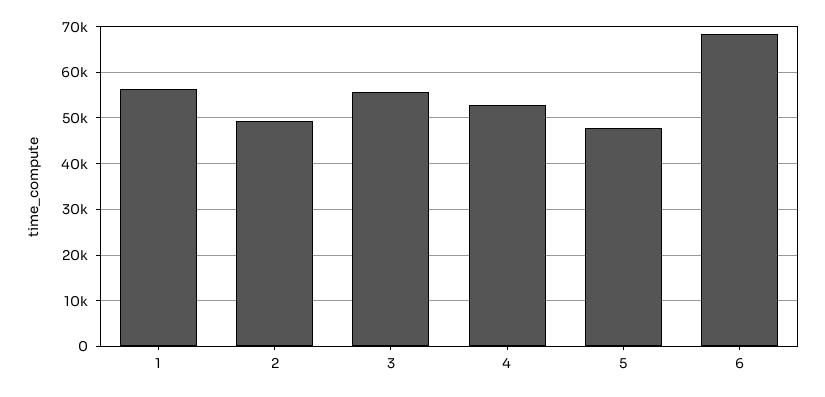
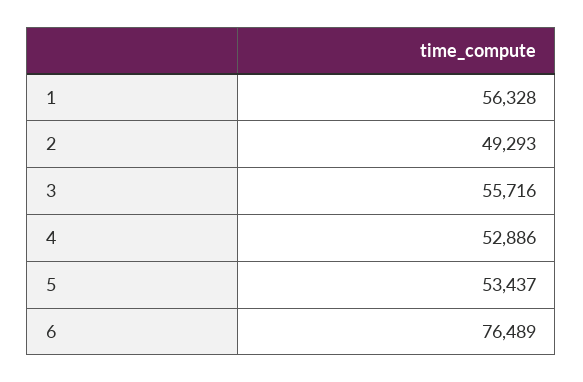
  {
    "1": 56328,
    "2": 49293,
    "3": 55716,
    "4": 52886,
-   "5": 48000,
+   "5": 53437,
-   "6": 68000
+   "6": 76489
  }

